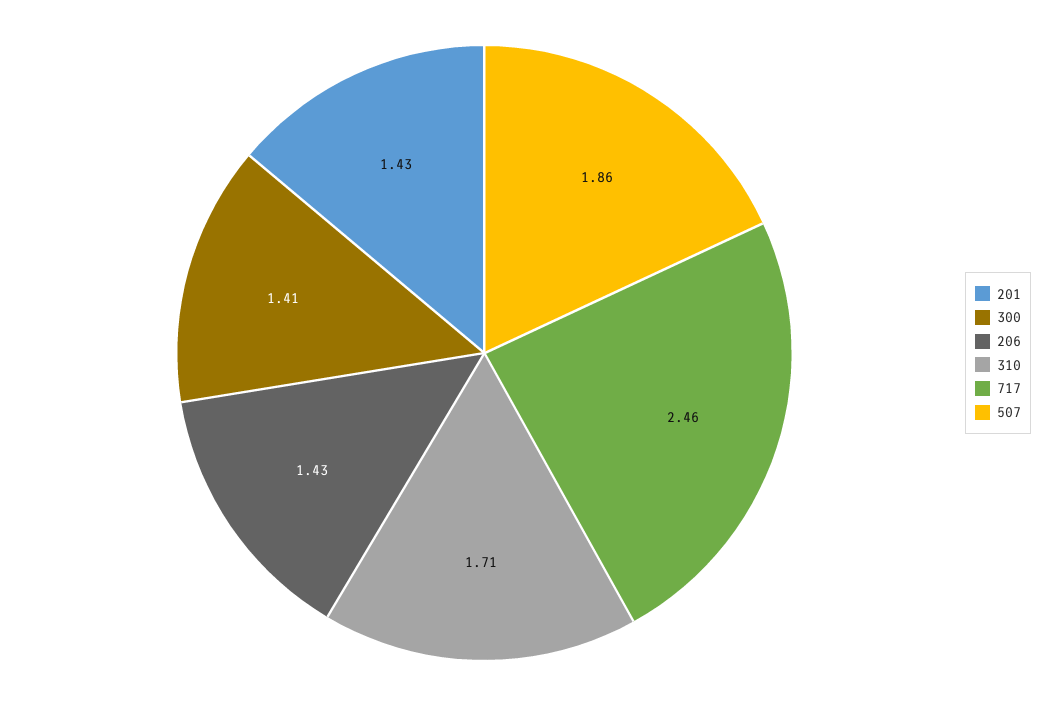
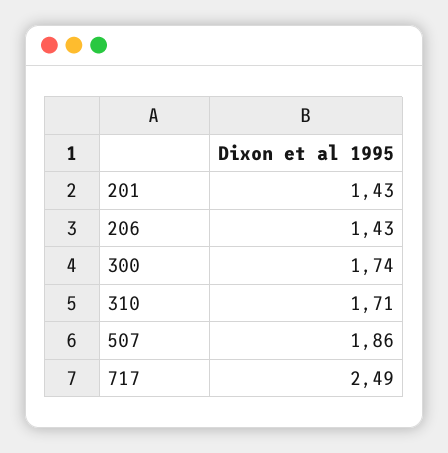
  {
    "201": 1.43,
-   "300": 1.41,
+   "300": 1.74,
    "206": 1.43,
    "310": 1.71,
-   "717": 2.46,
+   "717": 2.49,
    "507": 1.86
  }

